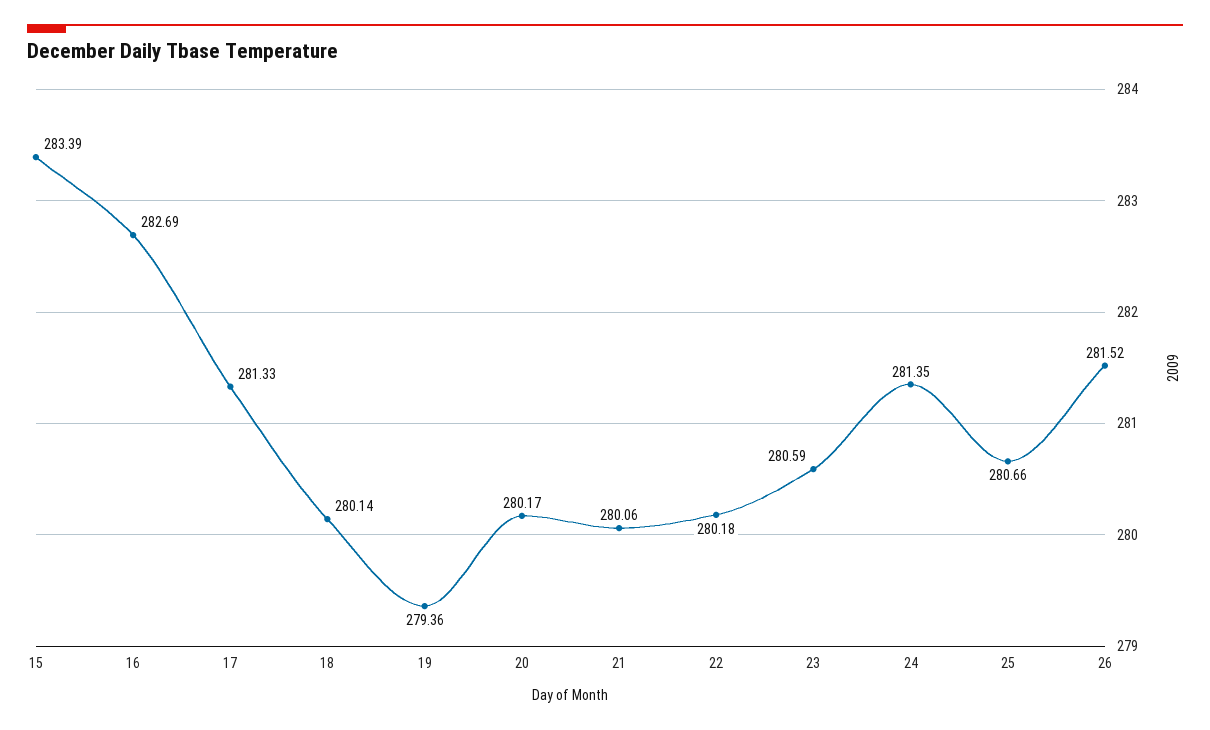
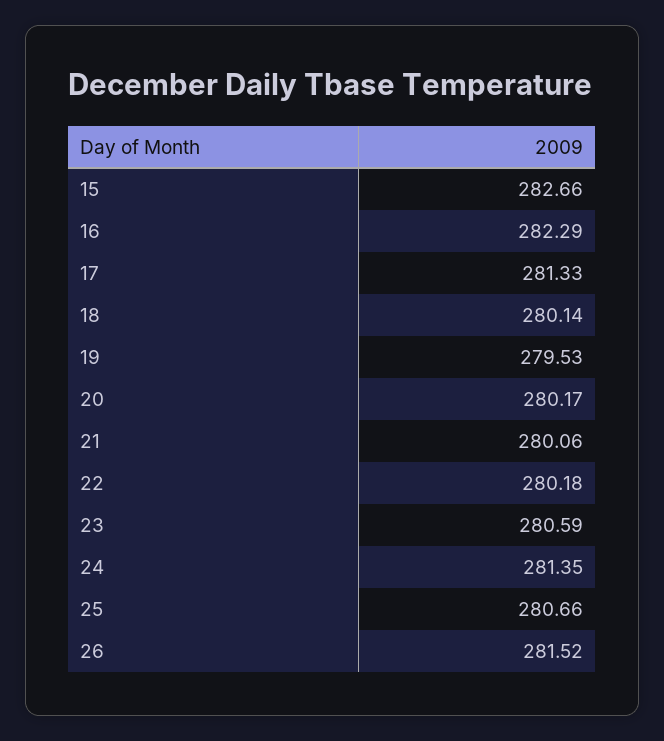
  {
-   "15": 283.39,
+   "15": 282.66,
-   "16": 282.69,
+   "16": 282.29,
    "17": 281.33,
    "18": 280.14,
-   "19": 279.36,
+   "19": 279.53,
    "20": 280.17,
    "21": 280.06,
    "22": 280.18,
    "23": 280.59,
    "24": 281.35,
    "25": 280.66,
    "26": 281.52
  }

